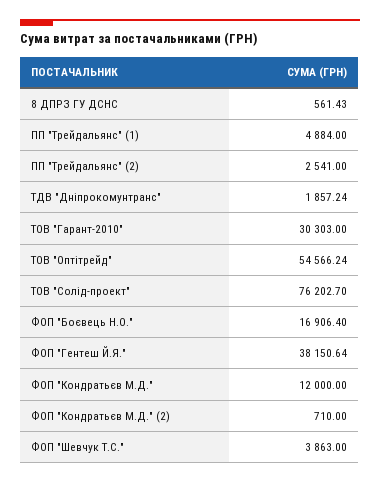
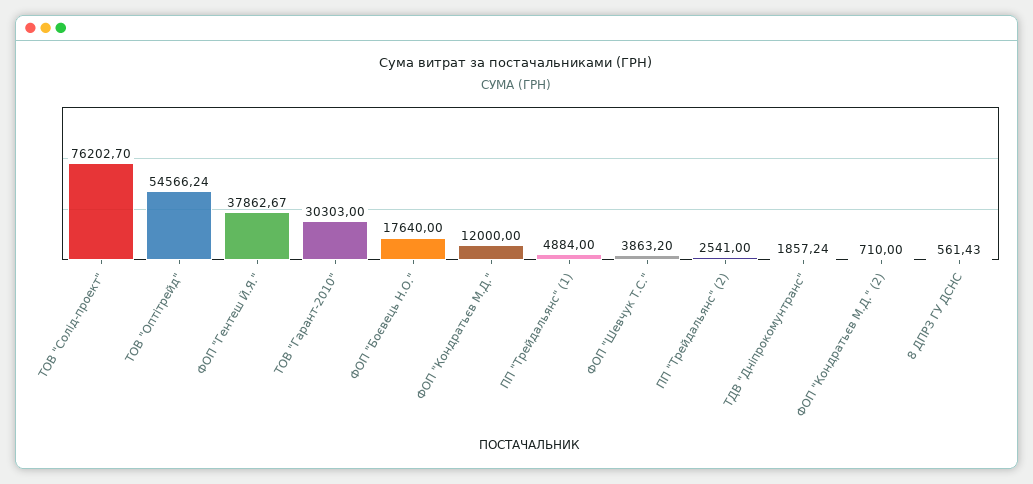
  {
    "8 ДПРЗ ГУ ДСНС": 561.43,
    "ПП \"Трейдальянс\" (1)": 4884,
    "ПП \"Трейдальянс\" (2)": 2541,
    "ТДВ \"Дніпрокомунтранс\"": 1857.24,
    "ТОВ \"Гарант-2010\"": 30303,
    "ТОВ \"Оптітрейд\"": 54566.24,
    "ТОВ \"Солід-проект\"": 76202.7,
-   "ФОП \"Боєвець Н.О.\"": 16906.4,
+   "ФОП \"Боєвець Н.О.\"": 17640,
-   "ФОП \"Гентеш Й.Я.\"": 38150.64,
+   "ФОП \"Гентеш Й.Я.\"": 37862.67,
    "ФОП \"Кондратьєв М.Д.\"": 12000,
    "ФОП \"Кондратьєв М.Д.\" (2)": 710,
-   "ФОП \"Шевчук Т.С.\"": 3863
+   "ФОП \"Шевчук Т.С.\"": 3863.2
  }

